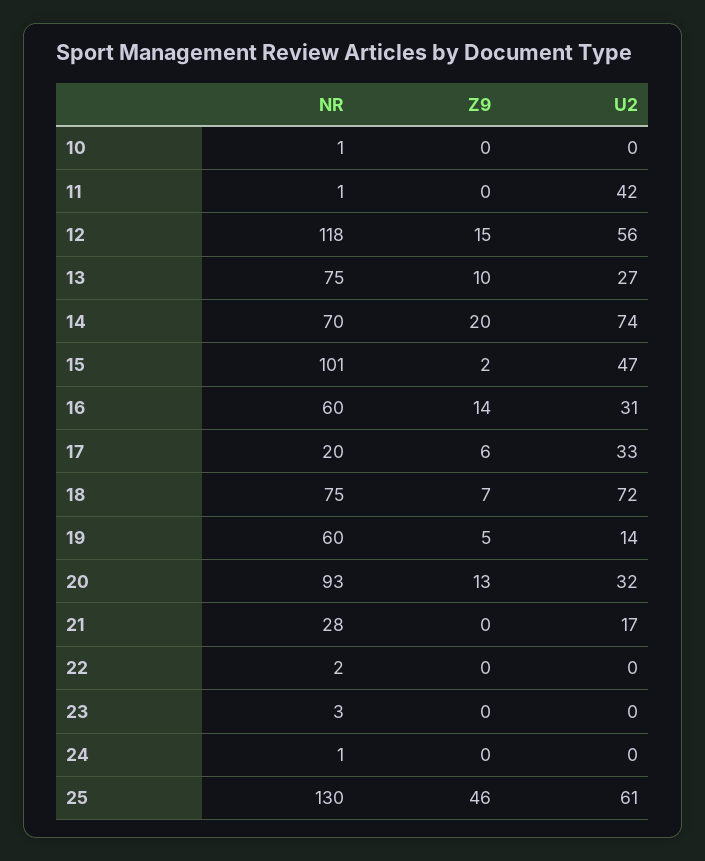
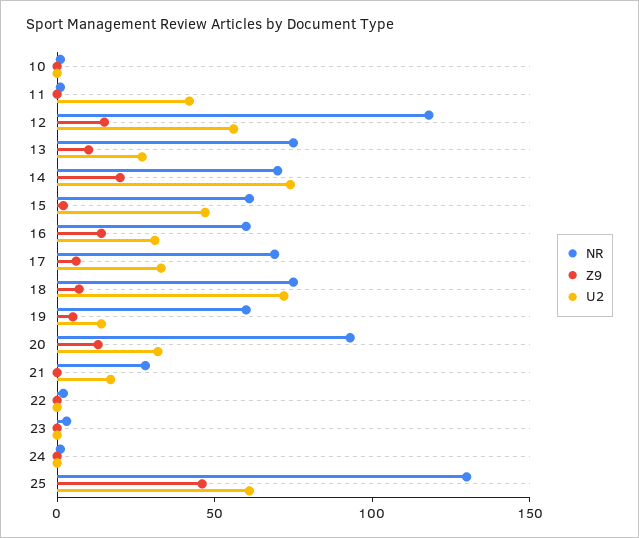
  {
    "NR": {
      "10": 1,
      "11": 1,
      "12": 118,
      "13": 75,
      "14": 70,
-     "15": 101,
+     "15": 60,
      "16": 60,
-     "17": 20,
+     "17": 70,
      "18": 75,
      "19": 60,
      "20": 93,
      "21": 28,
      "22": 2,
      "23": 3,
      "24": 1,
      "25": 130
    },
    "Z9": {
      "10": 0,
      "11": 0,
      "12": 15,
      "13": 10,
      "14": 20,
      "15": 2,
      "16": 14,
      "17": 6,
      "18": 7,
      "19": 5,
      "20": 13,
      "21": 0,
      "22": 0,
      "23": 0,
      "24": 0,
      "25": 46
    },
    "U2": {
      "10": 0,
      "11": 42,
      "12": 56,
      "13": 27,
      "14": 74,
      "15": 47,
      "16": 31,
      "17": 33,
      "18": 72,
      "19": 14,
      "20": 32,
      "21": 17,
      "22": 0,
      "23": 0,
      "24": 0,
      "25": 61
    }
  }

